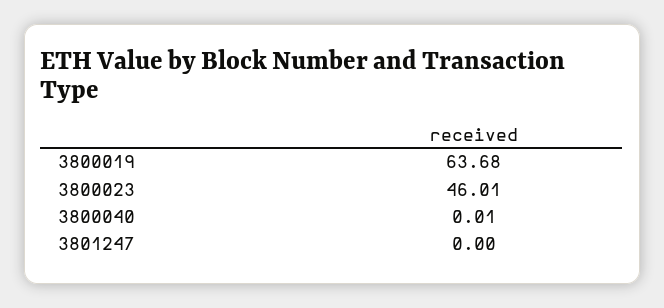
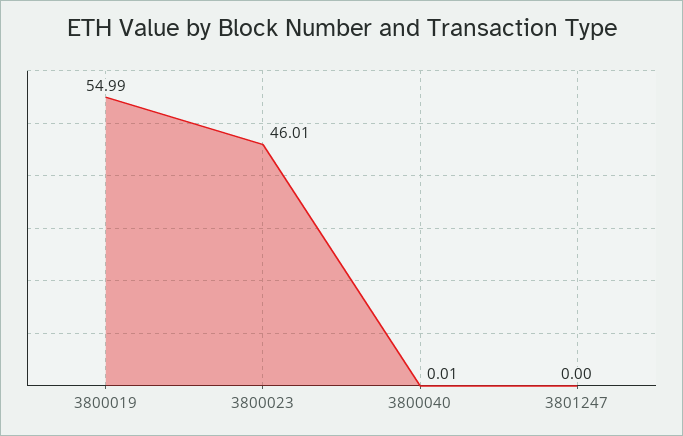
  {
-   "3800019": 63.68,
+   "3800019": 54.99,
    "3800023": 46.01,
    "3800040": 0.01,
    "3801247": 0
  }

